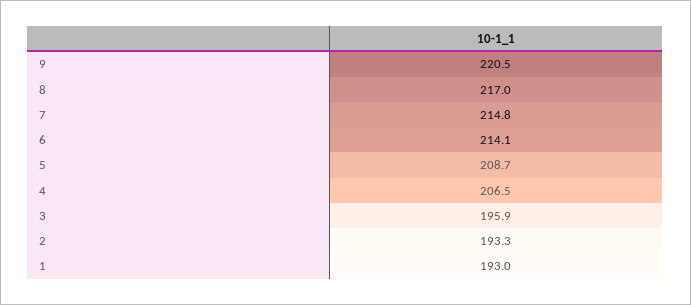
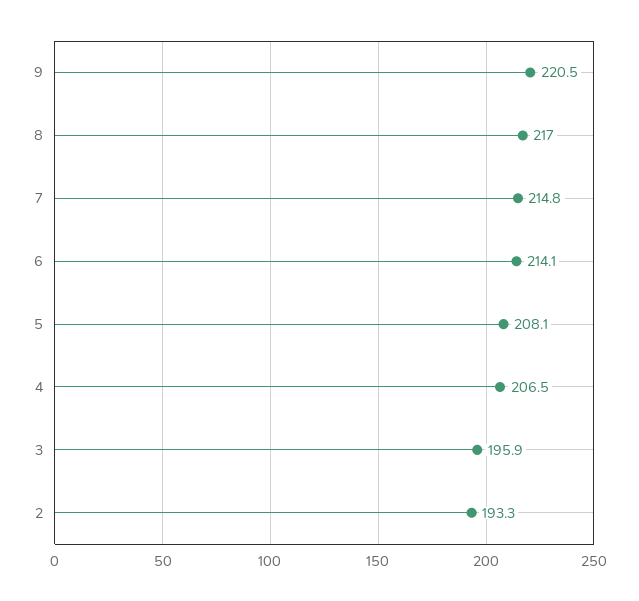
  {
    "9": 220.5,
    "8": 217,
    "7": 214.8,
    "6": 214.1,
-   "5": 208.7,
+   "5": 208.1,
    "4": 206.5,
    "3": 195.9,
-   "2": 193.3,
+   "2": 193.3
-   "1": 193
  }

